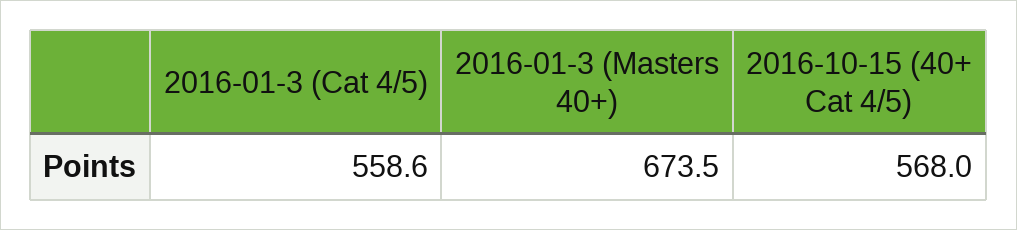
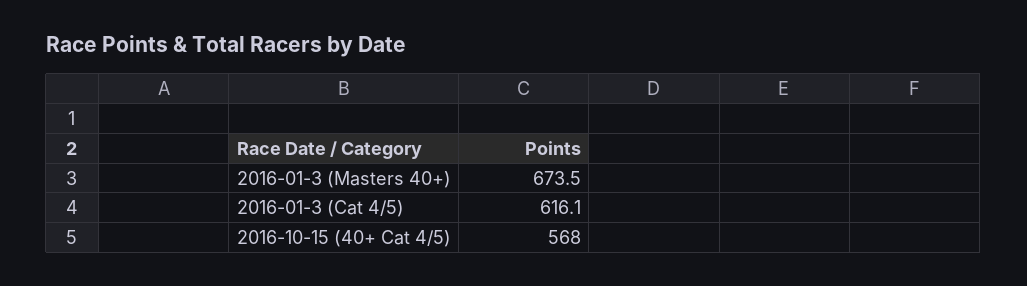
  {
-   "2016-01-3 (Cat 4/5)": 558.6,
+   "2016-01-3 (Cat 4/5)": 616.1,
    "2016-01-3 (Masters 40+)": 673.5,
    "2016-10-15 (40+ Cat 4/5)": 568
  }

